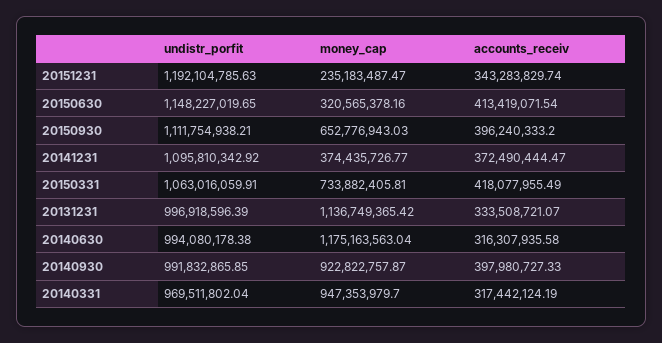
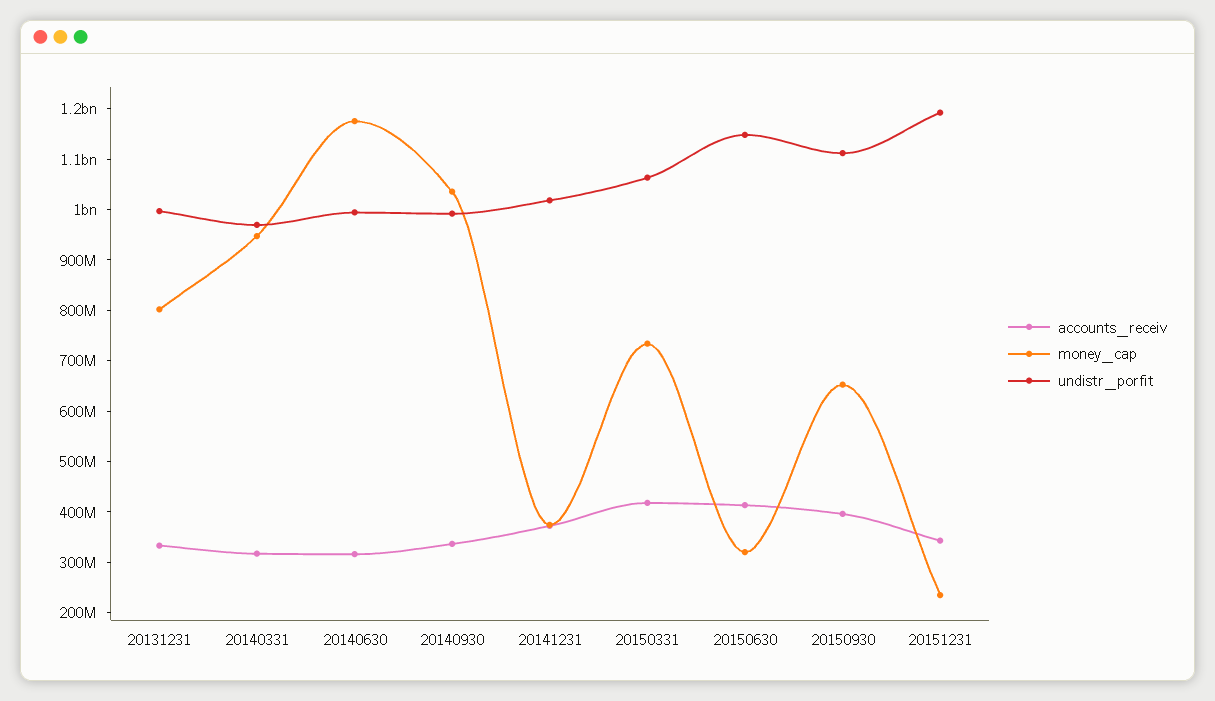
  {
    "undistr_porfit": {
      "20151231": 1192104785.63,
      "20150630": 1148227019.65,
      "20150930": 1111754938.21,
-     "20141231": 1095810342.92,
+     "20141231": 1020000000,
      "20150331": 1063016059.91,
      "20131231": 996918596.39,
      "20140630": 994080178.38,
      "20140930": 991832865.85,
      "20140331": 969511802.04
    },
    "money_cap": {
      "20151231": 235183487.47,
      "20150630": 320565378.16,
      "20150930": 652776943.03,
      "20141231": 374435726.77,
      "20150331": 733882405.81,
-     "20131231": 1136749365.42,
+     "20131231": 800000000,
      "20140630": 1175163563.04,
-     "20140930": 922822757.87,
+     "20140930": 1040000000,
      "20140331": 947353979.7
    },
    "accounts_receiv": {
      "20151231": 343283829.74,
      "20150630": 413419071.54,
      "20150930": 396240333.2,
      "20141231": 372490444.47,
      "20150331": 418077955.49,
      "20131231": 333508721.07,
      "20140630": 316307935.58,
-     "20140930": 397980727.33,
+     "20140930": 340000000,
      "20140331": 317442124.19
    }
  }

